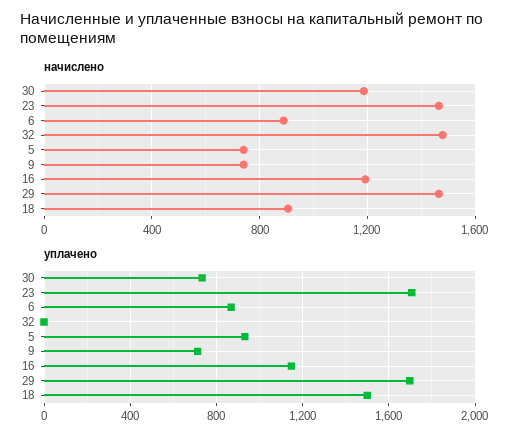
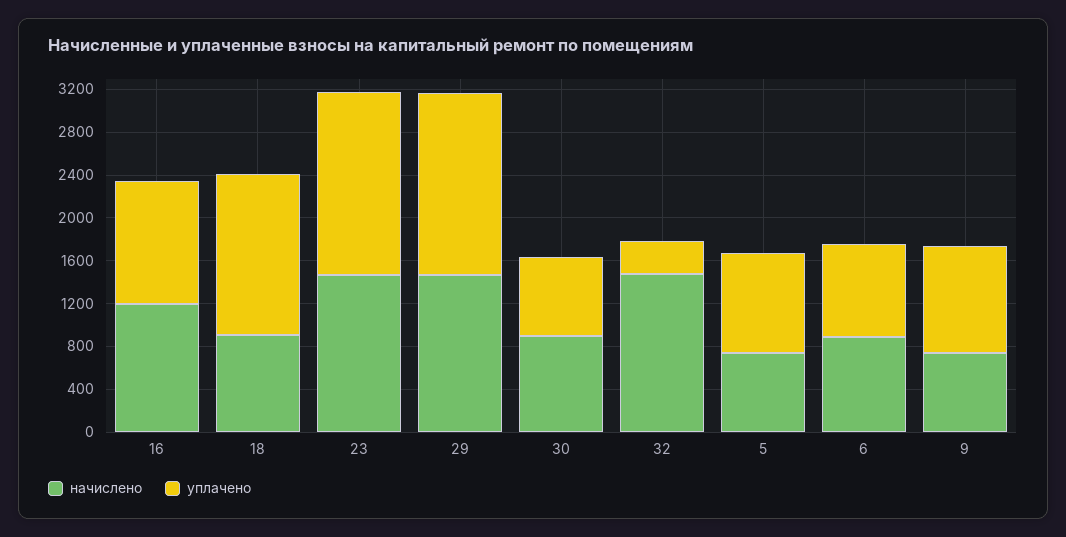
  {
    "начислено": {
-     "30": 1200,
+     "30": 900,
      "23": 1450,
      "6": 900,
      "32": 1500,
      "5": 750,
      "9": 750,
      "16": 1200,
      "29": 1450,
      "18": 900
    },
    "уплачено": {
      "30": 750,
      "23": 1700,
      "6": 850,
-     "32": 0,
+     "32": 300,
      "5": 950,
-     "9": 700,
+     "9": 1000,
      "16": 1150,
      "29": 1700,
      "18": 1500
    }
  }

